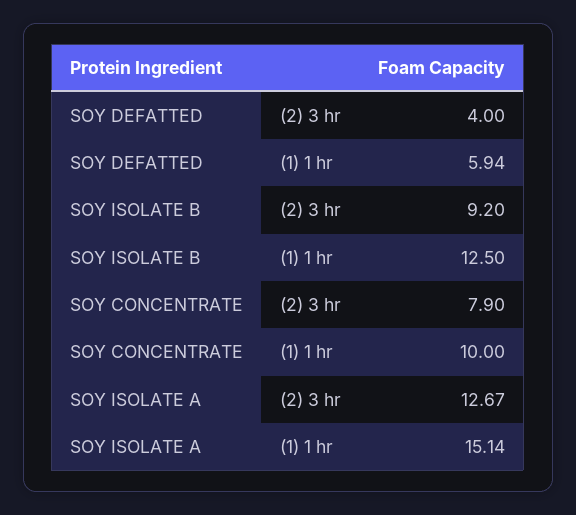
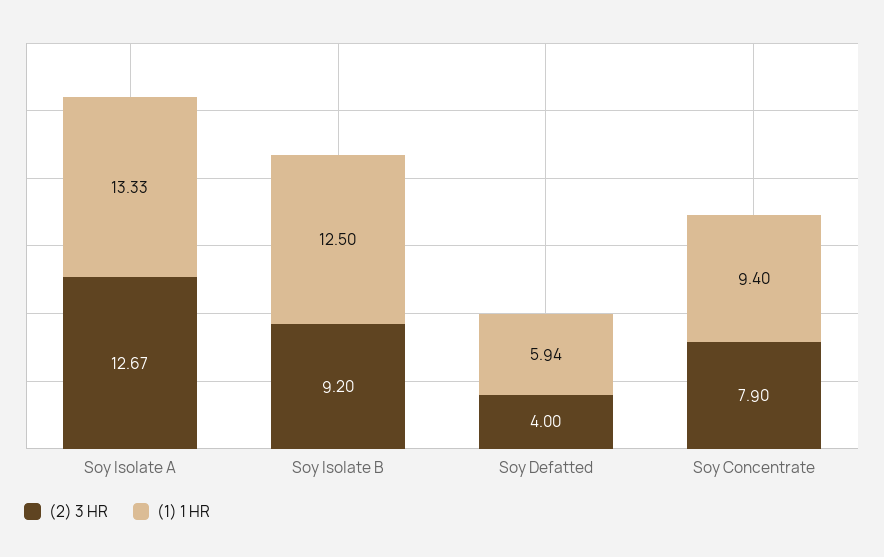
  {
    "(2) 3 hr": {
      "SOY DEFATTED": 4,
      "SOY ISOLATE B": 9.2,
      "SOY CONCENTRATE": 7.9,
      "SOY ISOLATE A": 12.67
    },
    "(1) 1 hr": {
      "SOY DEFATTED": 5.94,
      "SOY ISOLATE B": 12.5,
-     "SOY CONCENTRATE": 10,
+     "SOY CONCENTRATE": 9.4,
-     "SOY ISOLATE A": 15.14
+     "SOY ISOLATE A": 13.33
    }
  }

